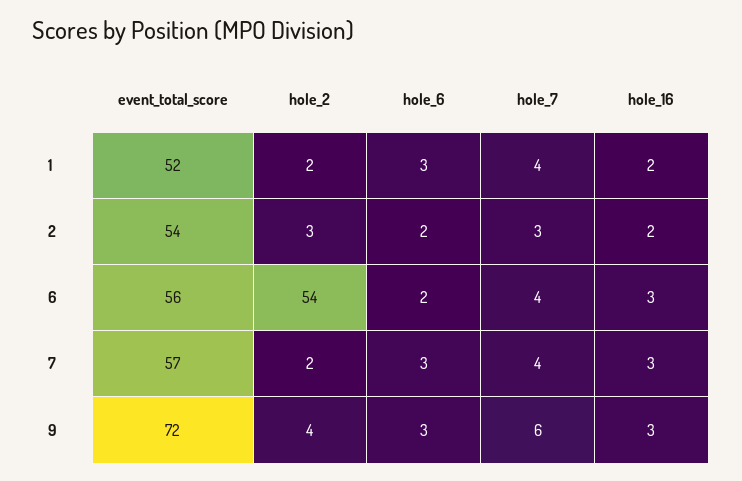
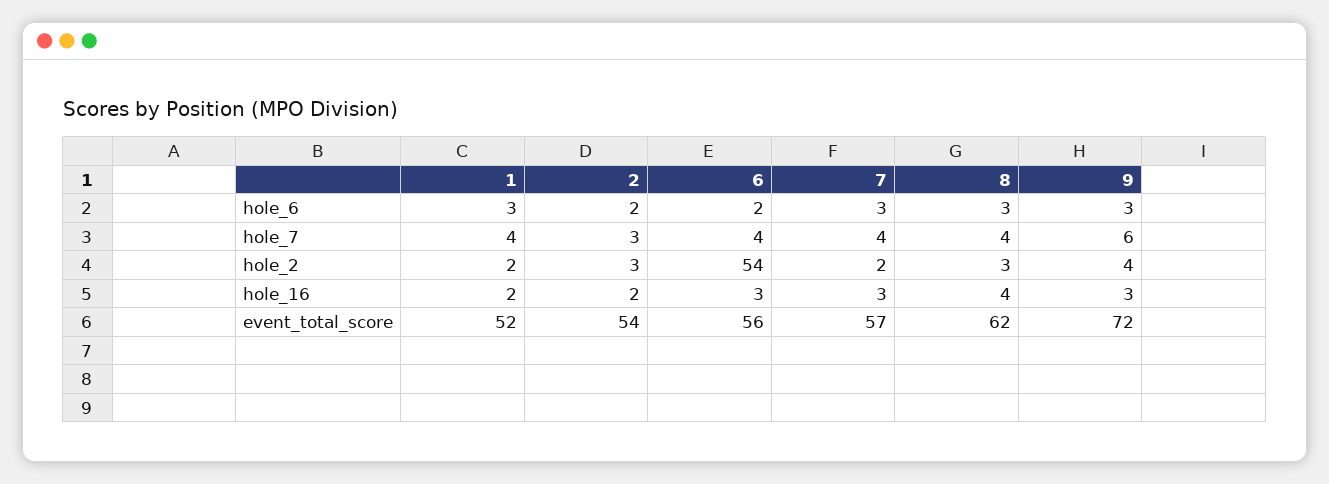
  {
    "event_total_score": {
      "1": 52,
      "2": 54,
      "6": 56,
      "7": 57,
-     "9": 72
+     "9": 72,
+     "8": 62
    },
    "hole_2": {
      "1": 2,
      "2": 3,
      "6": 54,
      "7": 2,
-     "9": 4
+     "9": 4,
+     "8": 3
    },
    "hole_6": {
      "1": 3,
      "2": 2,
      "6": 2,
      "7": 3,
-     "9": 3
+     "9": 3,
+     "8": 3
    },
    "hole_7": {
      "1": 4,
      "2": 3,
      "6": 4,
      "7": 4,
-     "9": 6
+     "9": 6,
+     "8": 4
    },
    "hole_16": {
      "1": 2,
      "2": 2,
      "6": 3,
      "7": 3,
-     "9": 3
+     "9": 3,
+     "8": 4
    }
  }

